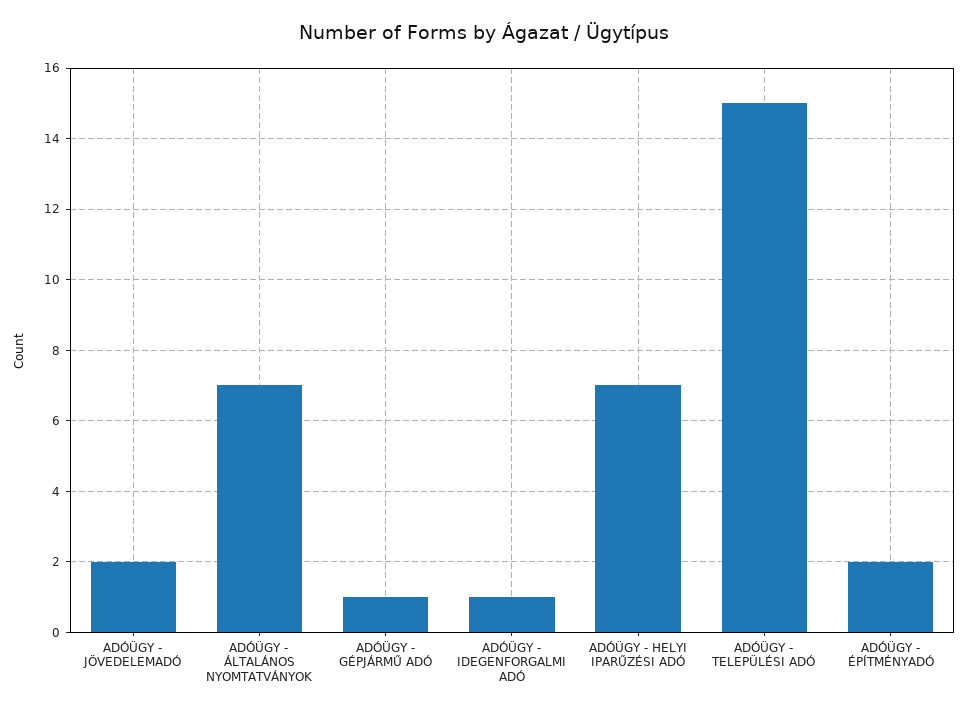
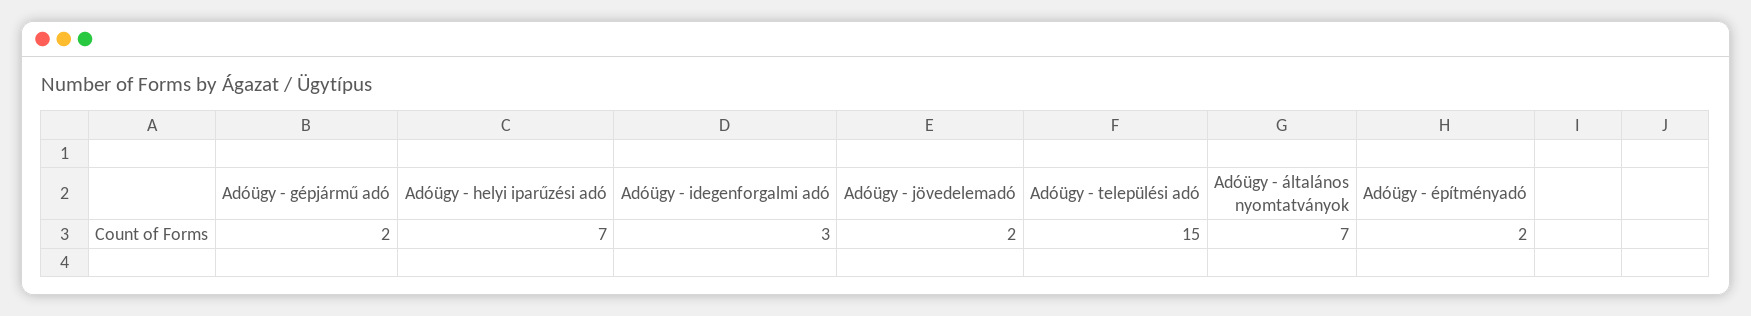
  {
    "ADÓÜGY - JÖVEDELEMADÓ": 2,
    "ADÓÜGY - ÁLTALÁNOS NYOMTATVÁNYOK": 7,
-   "ADÓÜGY - GÉPJÁRMŰ ADÓ": 1,
+   "ADÓÜGY - GÉPJÁRMŰ ADÓ": 2,
-   "ADÓÜGY - IDEGENFORGALMI ADÓ": 1,
+   "ADÓÜGY - IDEGENFORGALMI ADÓ": 3,
    "ADÓÜGY - HELYI IPARŰZÉSI ADÓ": 7,
    "ADÓÜGY - TELEPÜLÉSI ADÓ": 15,
    "ADÓÜGY - ÉPÍTMÉNYADÓ": 2
  }

